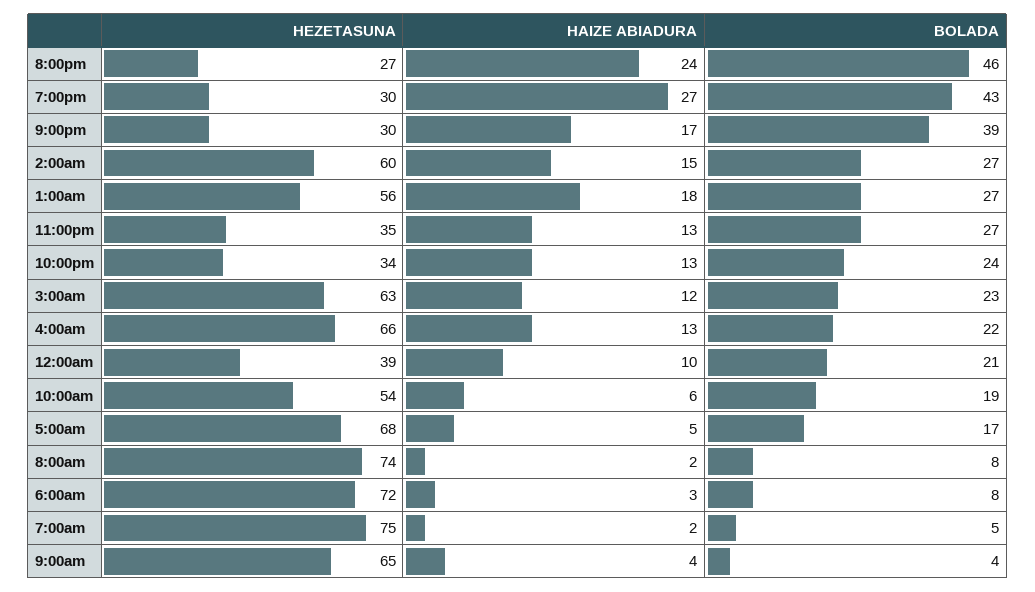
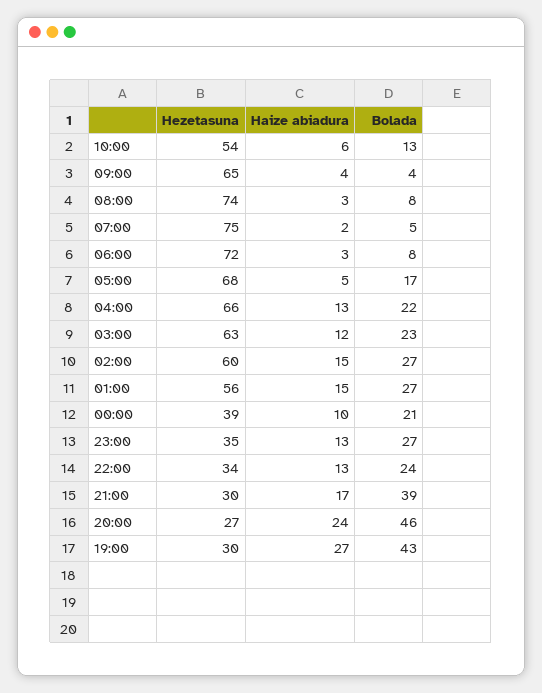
  {
    "HEZETASUNA": {
      "8:00pm": 27,
      "7:00pm": 30,
      "9:00pm": 30,
      "2:00am": 60,
      "1:00am": 56,
      "11:00pm": 35,
      "10:00pm": 34,
      "3:00am": 63,
      "4:00am": 66,
      "12:00am": 39,
      "10:00am": 54,
      "5:00am": 68,
      "8:00am": 74,
      "6:00am": 72,
      "7:00am": 75,
      "9:00am": 65
    },
    "HAIZE ABIADURA": {
      "8:00pm": 24,
      "7:00pm": 27,
      "9:00pm": 17,
      "2:00am": 15,
-     "1:00am": 18,
+     "1:00am": 15,
      "11:00pm": 13,
      "10:00pm": 13,
      "3:00am": 12,
      "4:00am": 13,
      "12:00am": 10,
      "10:00am": 6,
      "5:00am": 5,
-     "8:00am": 2,
+     "8:00am": 3,
      "6:00am": 3,
      "7:00am": 2,
      "9:00am": 4
    },
    "BOLADA": {
      "8:00pm": 46,
      "7:00pm": 43,
      "9:00pm": 39,
      "2:00am": 27,
      "1:00am": 27,
      "11:00pm": 27,
      "10:00pm": 24,
      "3:00am": 23,
      "4:00am": 22,
      "12:00am": 21,
-     "10:00am": 19,
+     "10:00am": 13,
      "5:00am": 17,
      "8:00am": 8,
      "6:00am": 8,
      "7:00am": 5,
      "9:00am": 4
    }
  }

